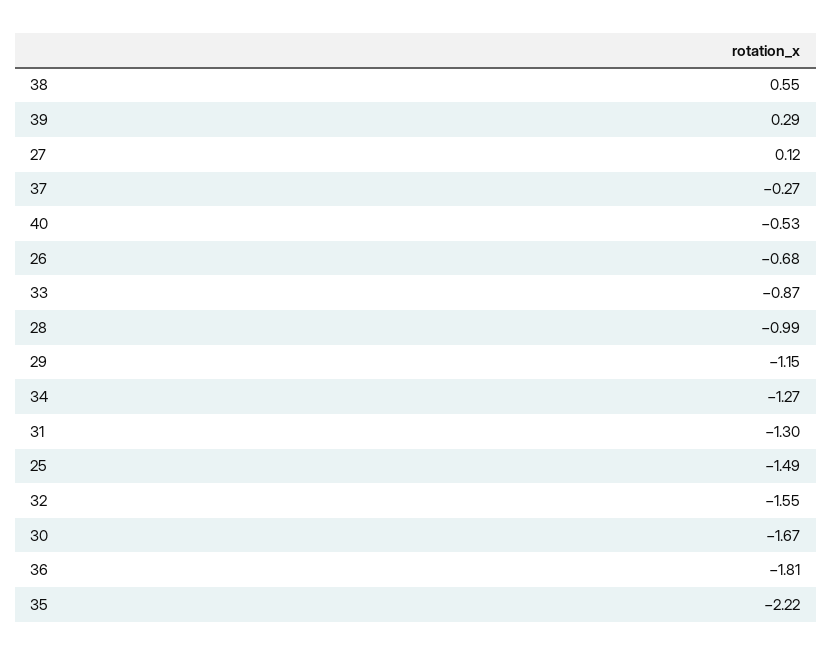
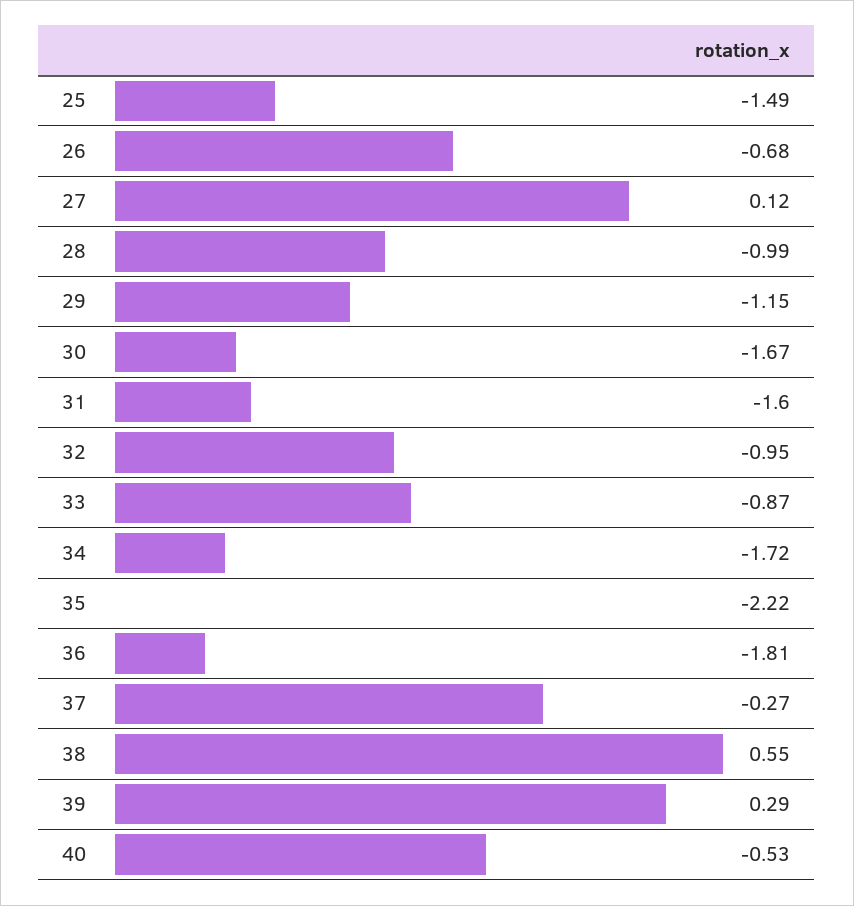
  {
    "38": 0.55,
    "39": 0.29,
    "27": 0.12,
    "37": -0.27,
    "40": -0.53,
    "26": -0.68,
    "33": -0.87,
    "28": -0.99,
    "29": -1.15,
-   "34": -1.27,
+   "34": -1.72,
-   "31": -1.3,
+   "31": -1.6,
    "25": -1.49,
-   "32": -1.55,
+   "32": -0.95,
    "30": -1.67,
    "36": -1.81,
    "35": -2.22
  }

